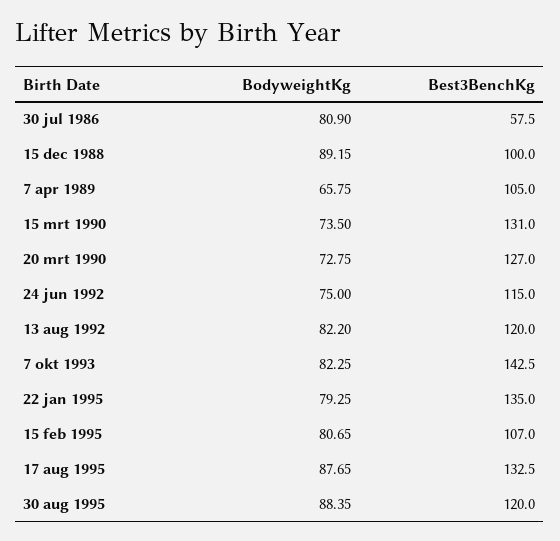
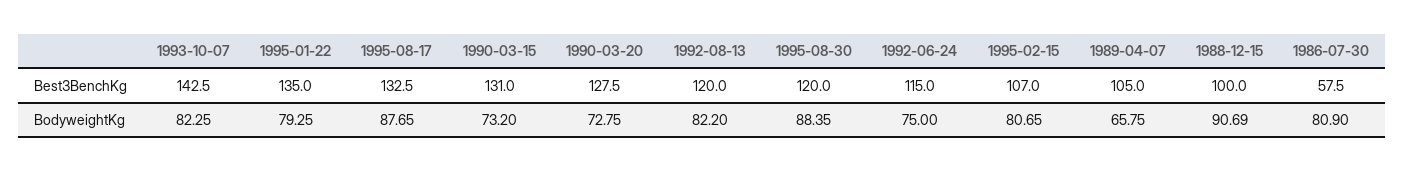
  {
    "BodyweightKg": {
      "30 jul 1986": 80.9,
-     "15 dec 1988": 89.15,
+     "15 dec 1988": 90.69,
      "7 apr 1989": 65.75,
-     "15 mrt 1990": 73.5,
+     "15 mrt 1990": 73.2,
      "20 mrt 1990": 72.75,
      "24 jun 1992": 75,
      "13 aug 1992": 82.2,
      "7 okt 1993": 82.25,
      "22 jan 1995": 79.25,
      "15 feb 1995": 80.65,
      "17 aug 1995": 87.65,
      "30 aug 1995": 88.35
    },
    "Best3BenchKg": {
      "30 jul 1986": 57.5,
      "15 dec 1988": 100,
      "7 apr 1989": 105,
      "15 mrt 1990": 131,
-     "20 mrt 1990": 127,
+     "20 mrt 1990": 127.5,
      "24 jun 1992": 115,
      "13 aug 1992": 120,
      "7 okt 1993": 142.5,
      "22 jan 1995": 135,
      "15 feb 1995": 107,
      "17 aug 1995": 132.5,
      "30 aug 1995": 120
    }
  }

